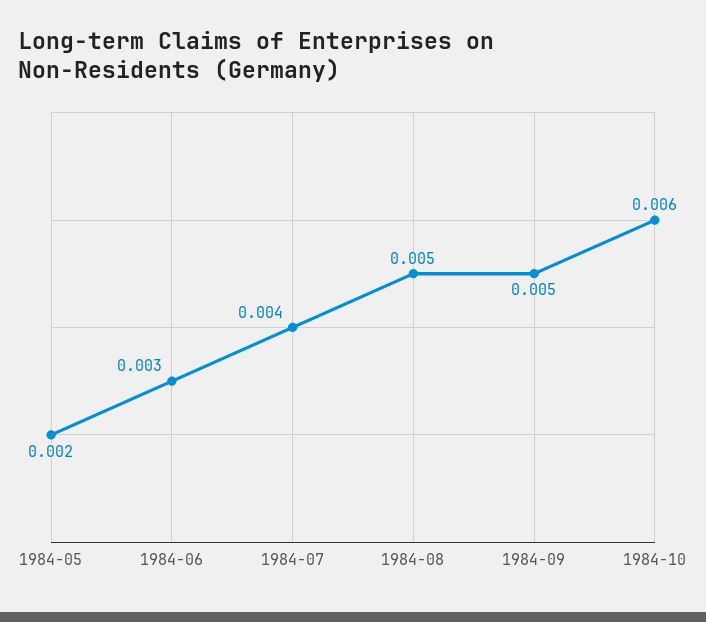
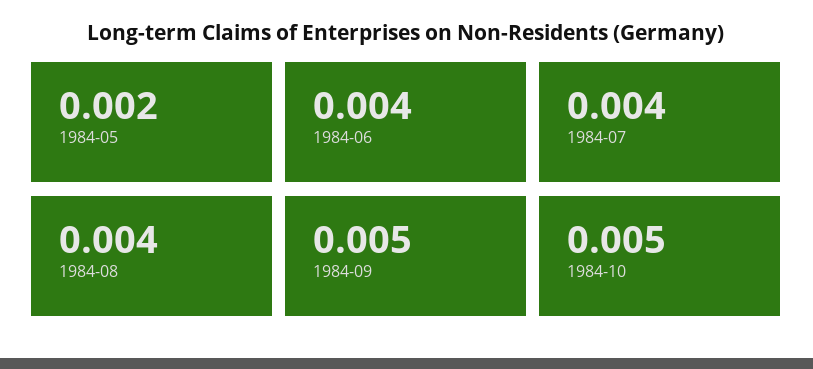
  {
    "1984-05": 0.002,
-   "1984-06": 0.003,
+   "1984-06": 0.004,
    "1984-07": 0.004,
-   "1984-08": 0.005,
+   "1984-08": 0.004,
    "1984-09": 0.005,
-   "1984-10": 0.006
+   "1984-10": 0.005
  }

